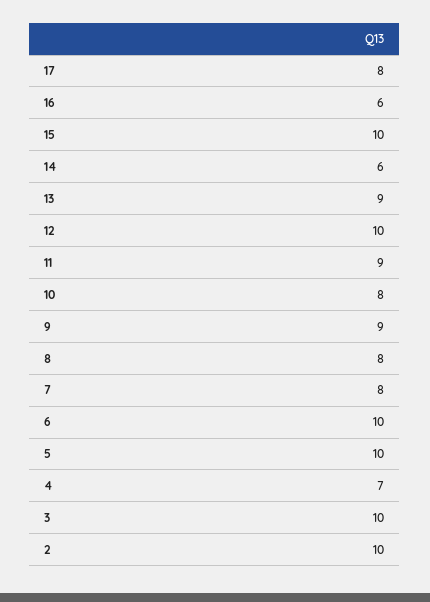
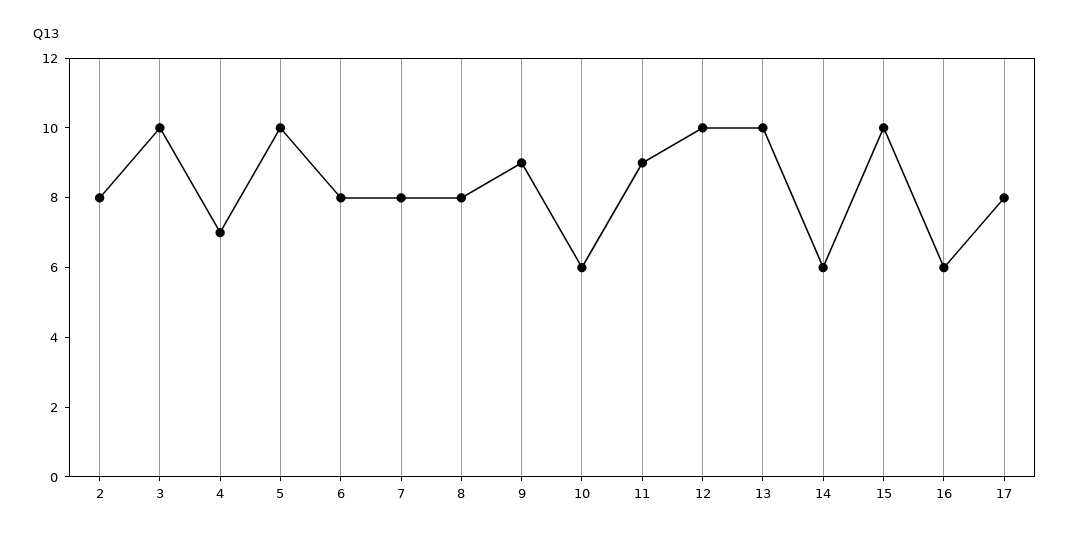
  {
    "17": 8,
    "16": 6,
    "15": 10,
    "14": 6,
-   "13": 9,
+   "13": 10,
    "12": 10,
    "11": 9,
-   "10": 8,
+   "10": 6,
    "9": 9,
    "8": 8,
    "7": 8,
-   "6": 10,
+   "6": 8,
    "5": 10,
    "4": 7,
    "3": 10,
-   "2": 10
+   "2": 8
  }

